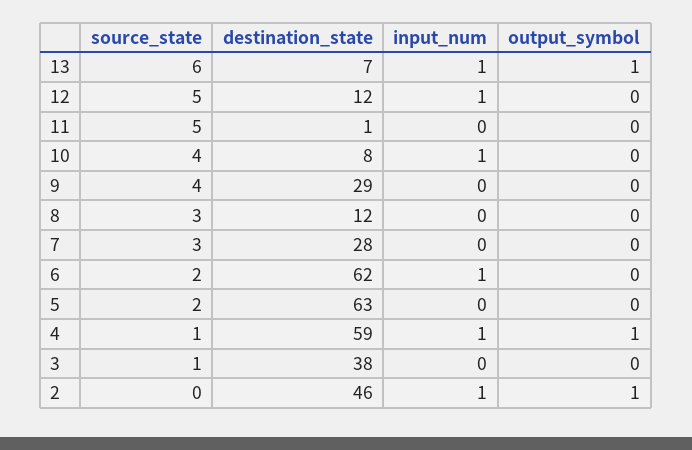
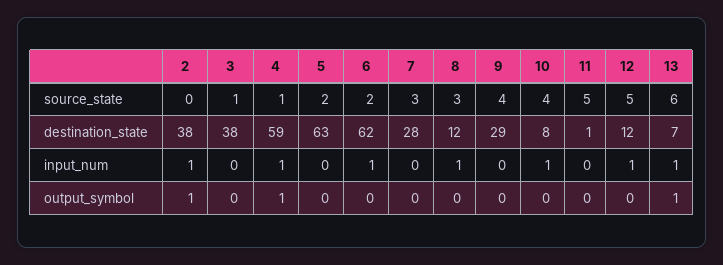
  {
    "source_state": {
      "13": 6,
      "12": 5,
      "11": 5,
      "10": 4,
      "9": 4,
      "8": 3,
      "7": 3,
      "6": 2,
      "5": 2,
      "4": 1,
      "3": 1,
      "2": 0
    },
    "destination_state": {
      "13": 7,
      "12": 12,
      "11": 1,
      "10": 8,
      "9": 29,
      "8": 12,
      "7": 28,
      "6": 62,
      "5": 63,
      "4": 59,
      "3": 38,
-     "2": 46
+     "2": 38
    },
    "input_num": {
      "13": 1,
      "12": 1,
      "11": 0,
      "10": 1,
      "9": 0,
-     "8": 0,
+     "8": 1,
      "7": 0,
      "6": 1,
      "5": 0,
      "4": 1,
      "3": 0,
      "2": 1
    },
    "output_symbol": {
      "13": 1,
      "12": 0,
      "11": 0,
      "10": 0,
      "9": 0,
      "8": 0,
      "7": 0,
      "6": 0,
      "5": 0,
      "4": 1,
      "3": 0,
      "2": 1
    }
  }

